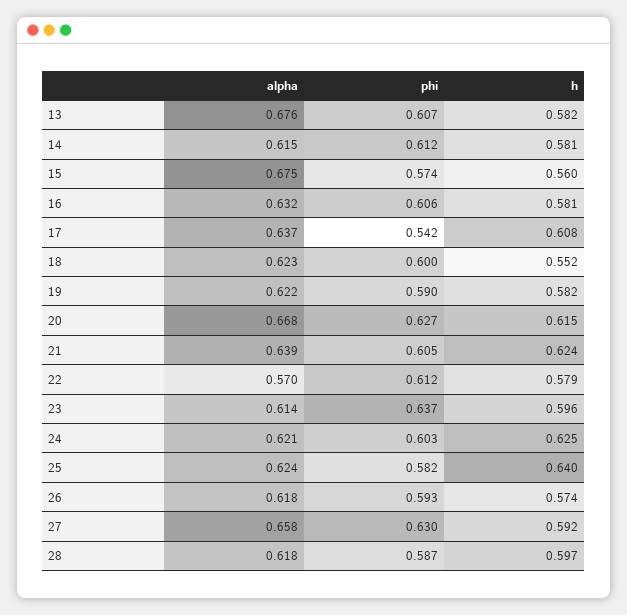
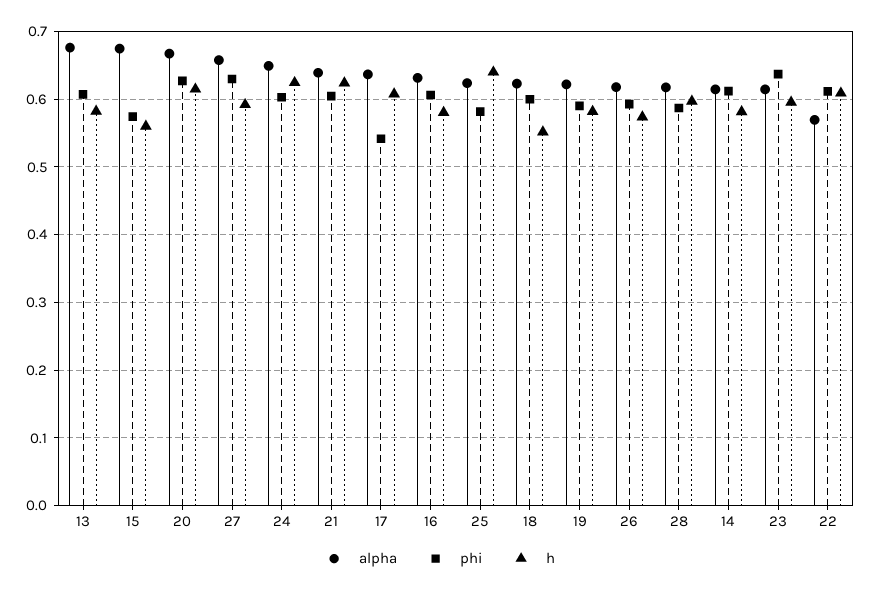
  {
    "alpha": {
      "13": 0.676,
      "14": 0.615,
      "15": 0.675,
      "16": 0.632,
      "17": 0.637,
      "18": 0.623,
      "19": 0.622,
      "20": 0.668,
      "21": 0.639,
      "22": 0.57,
      "23": 0.614,
-     "24": 0.621,
+     "24": 0.65,
      "25": 0.624,
      "26": 0.618,
      "27": 0.658,
      "28": 0.618
    },
    "phi": {
      "13": 0.607,
      "14": 0.612,
      "15": 0.574,
      "16": 0.606,
      "17": 0.542,
      "18": 0.6,
      "19": 0.59,
      "20": 0.627,
      "21": 0.605,
      "22": 0.612,
      "23": 0.637,
      "24": 0.603,
      "25": 0.582,
      "26": 0.593,
      "27": 0.63,
      "28": 0.587
    },
    "h": {
      "13": 0.582,
      "14": 0.581,
      "15": 0.56,
      "16": 0.581,
      "17": 0.608,
      "18": 0.552,
      "19": 0.582,
      "20": 0.615,
      "21": 0.624,
-     "22": 0.579,
+     "22": 0.61,
      "23": 0.596,
      "24": 0.625,
      "25": 0.64,
      "26": 0.574,
      "27": 0.592,
      "28": 0.597
    }
  }

